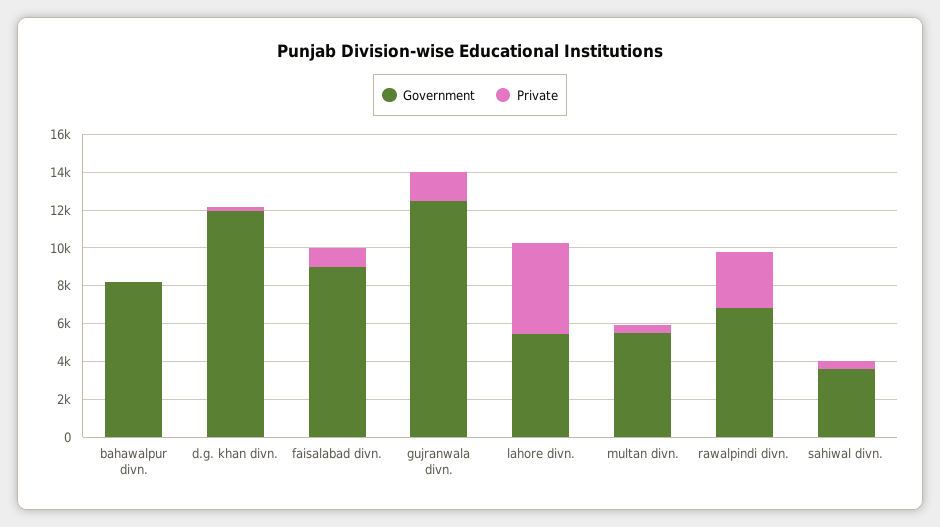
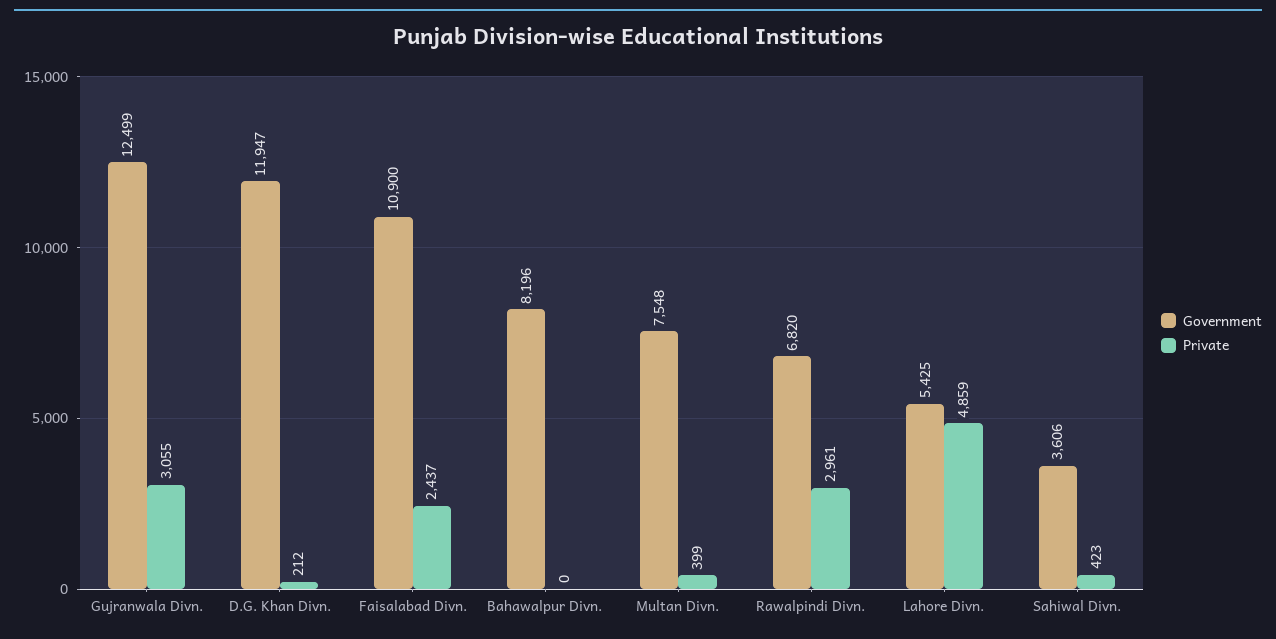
  {
    "Government": {
      "bahawalpur divn.": 8196,
      "d.g. khan divn.": 11947,
-     "faisalabad divn.": 9000,
+     "faisalabad divn.": 10900,
      "gujranwala divn.": 12499,
      "lahore divn.": 5425,
-     "multan divn.": 5500,
+     "multan divn.": 7548,
      "rawalpindi divn.": 6820,
      "sahiwal divn.": 3606
    },
    "Private": {
      "bahawalpur divn.": 0,
      "d.g. khan divn.": 212,
-     "faisalabad divn.": 1000,
+     "faisalabad divn.": 2437,
-     "gujranwala divn.": 1500,
+     "gujranwala divn.": 3055,
      "lahore divn.": 4859,
      "multan divn.": 399,
      "rawalpindi divn.": 2961,
      "sahiwal divn.": 423
    }
  }

